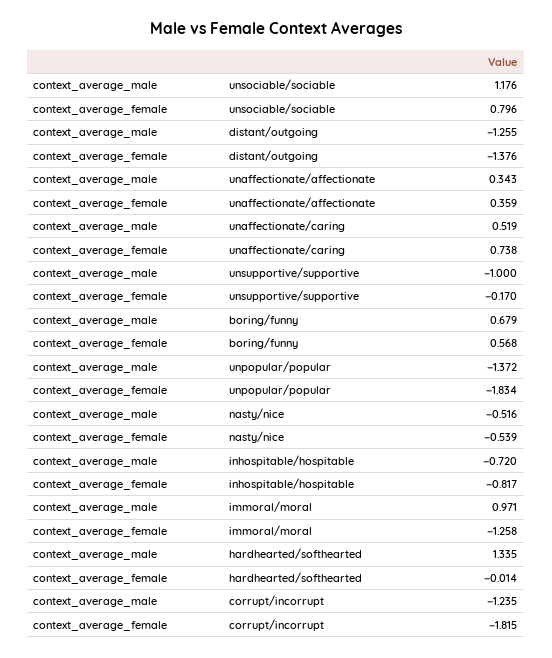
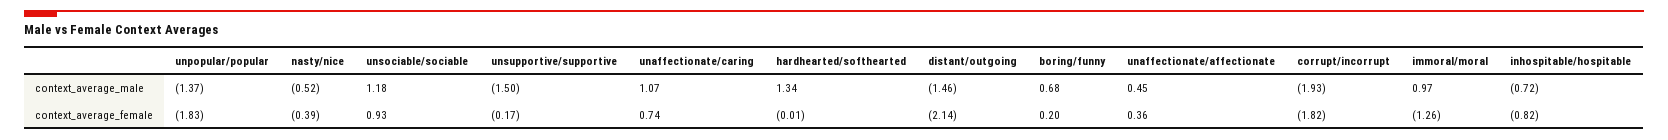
  {
    "context_average_male": {
      "unsociable/sociable": 1.176,
-     "distant/outgoing": -1.255,
+     "distant/outgoing": -1.46,
-     "unaffectionate/affectionate": 0.343,
+     "unaffectionate/affectionate": 0.45,
-     "unaffectionate/caring": 0.519,
+     "unaffectionate/caring": 1.07,
-     "unsupportive/supportive": -1,
+     "unsupportive/supportive": -1.5,
      "boring/funny": 0.679,
      "unpopular/popular": -1.372,
      "nasty/nice": -0.516,
      "inhospitable/hospitable": -0.72,
      "immoral/moral": 0.971,
      "hardhearted/softhearted": 1.335,
-     "corrupt/incorrupt": -1.235
+     "corrupt/incorrupt": -1.93
    },
    "context_average_female": {
-     "unsociable/sociable": 0.796,
+     "unsociable/sociable": 0.93,
-     "distant/outgoing": -1.376,
+     "distant/outgoing": -2.14,
      "unaffectionate/affectionate": 0.359,
      "unaffectionate/caring": 0.738,
      "unsupportive/supportive": -0.17,
-     "boring/funny": 0.568,
+     "boring/funny": 0.2,
      "unpopular/popular": -1.834,
-     "nasty/nice": -0.539,
+     "nasty/nice": -0.39,
      "inhospitable/hospitable": -0.817,
      "immoral/moral": -1.258,
      "hardhearted/softhearted": -0.014,
      "corrupt/incorrupt": -1.815
    }
  }

